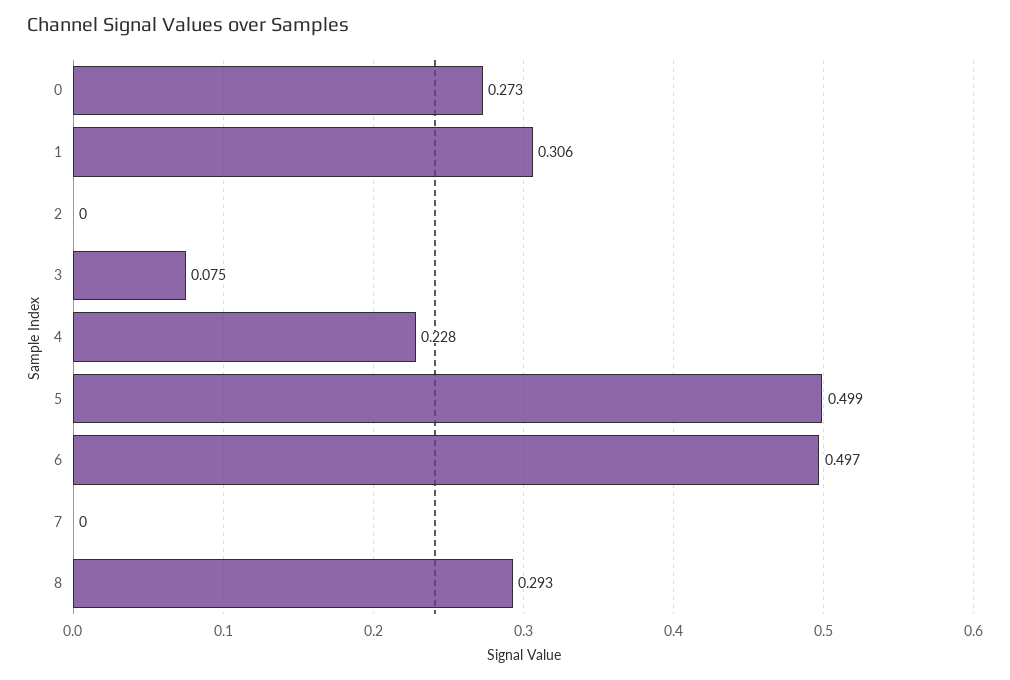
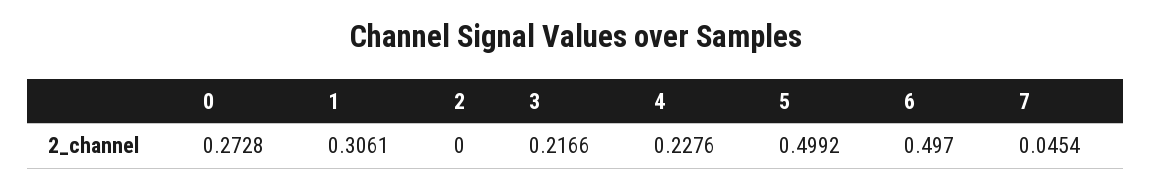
  {
    "0": 0.2728,
    "1": 0.3061,
    "2": 0,
-   "3": 0.075,
+   "3": 0.2166,
    "4": 0.2276,
    "5": 0.4992,
    "6": 0.497,
-   "7": 0,
+   "7": 0.0454
-   "8": 0.293
  }

